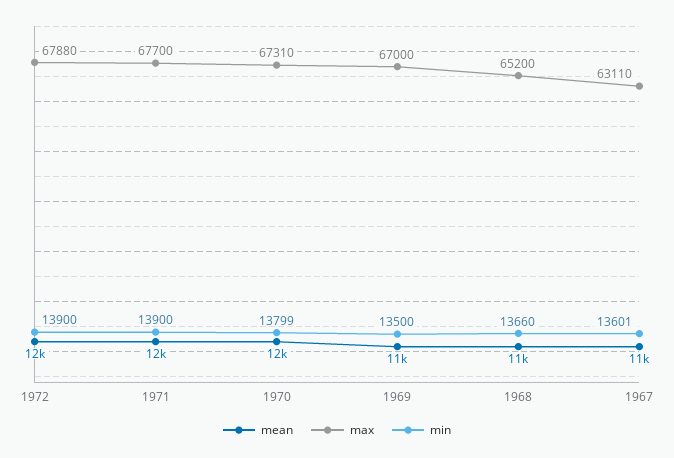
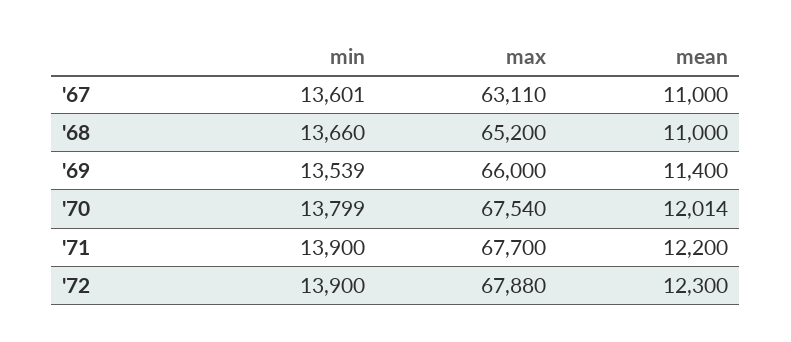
  {
    "mean": {
      "1972": 12300,
      "1971": 12200,
      "1970": 12014,
      "1969": 11400,
      "1968": 11000,
      "1967": 11000
    },
    "max": {
      "1972": 67880,
      "1971": 67700,
-     "1970": 67310,
+     "1970": 67540,
-     "1969": 67000,
+     "1969": 66000,
      "1968": 65200,
      "1967": 63110
    },
    "min": {
      "1972": 13900,
      "1971": 13900,
      "1970": 13799,
-     "1969": 13500,
+     "1969": 13539,
      "1968": 13660,
      "1967": 13601
    }
  }

